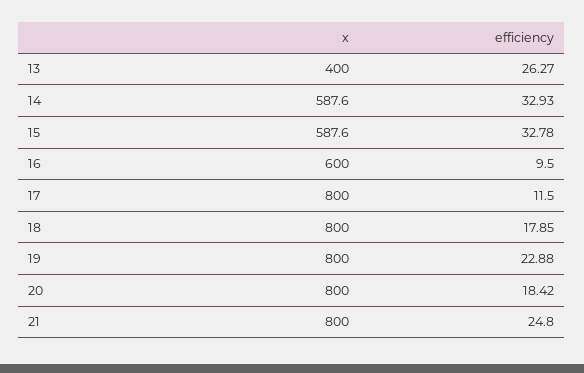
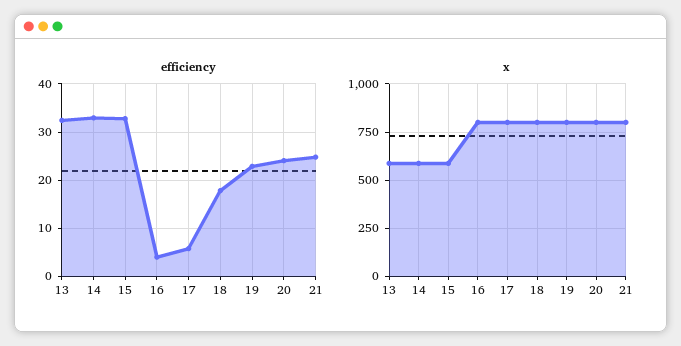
  {
    "x": {
-     "13": 400,
+     "13": 600,
      "14": 587.6,
      "15": 587.6,
-     "16": 600,
+     "16": 800,
      "17": 800,
      "18": 800,
      "19": 800,
      "20": 800,
      "21": 800
    },
    "efficiency": {
-     "13": 26.27,
+     "13": 32,
      "14": 32.93,
      "15": 32.78,
-     "16": 9.5,
+     "16": 4,
-     "17": 11.5,
+     "17": 6,
      "18": 17.85,
      "19": 22.88,
-     "20": 18.42,
+     "20": 24,
      "21": 24.8
    }
  }

